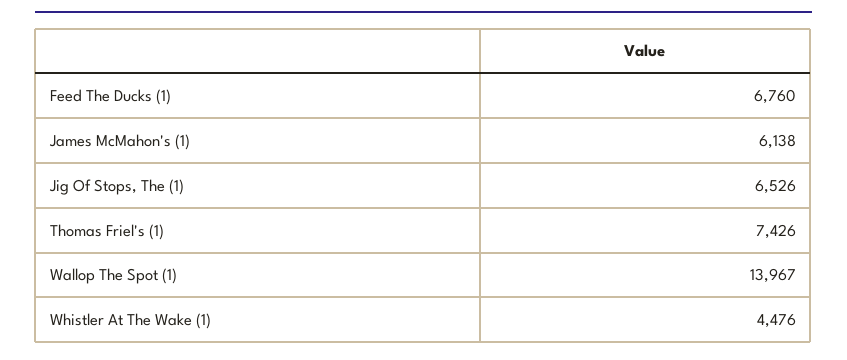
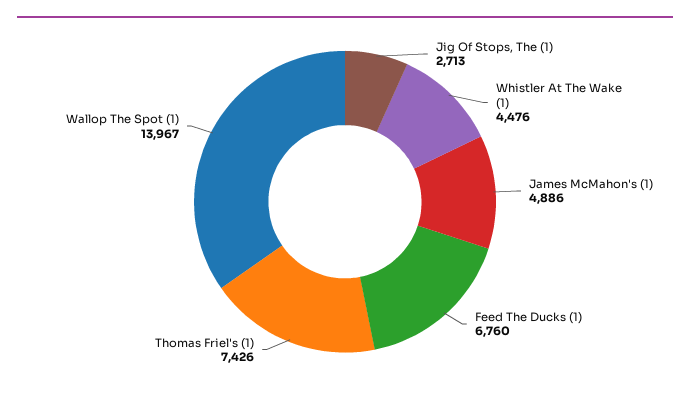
  {
    "Feed The Ducks (1)": 6760,
-   "James McMahon's (1)": 6138,
+   "James McMahon's (1)": 4886,
-   "Jig Of Stops, The (1)": 6526,
+   "Jig Of Stops, The (1)": 2713,
    "Thomas Friel's (1)": 7426,
    "Wallop The Spot (1)": 13967,
    "Whistler At The Wake (1)": 4476
  }

